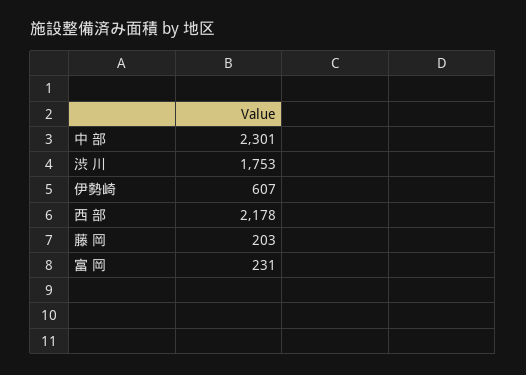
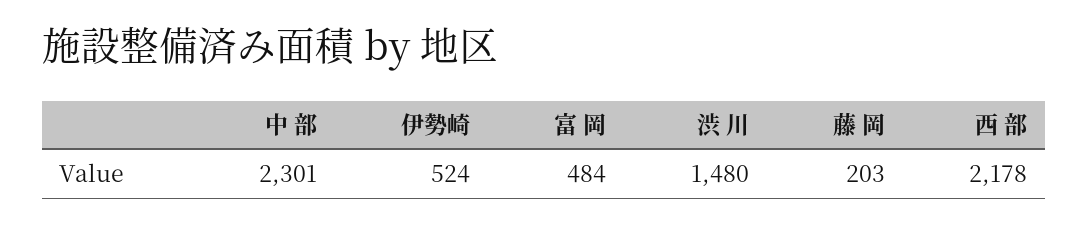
  {
    "中 部": 2301,
-   "渋 川": 1753,
+   "渋 川": 1480,
-   "伊勢崎": 607,
+   "伊勢崎": 524,
    "西 部": 2178,
    "藤 岡": 203,
-   "富 岡": 231
+   "富 岡": 484
  }

